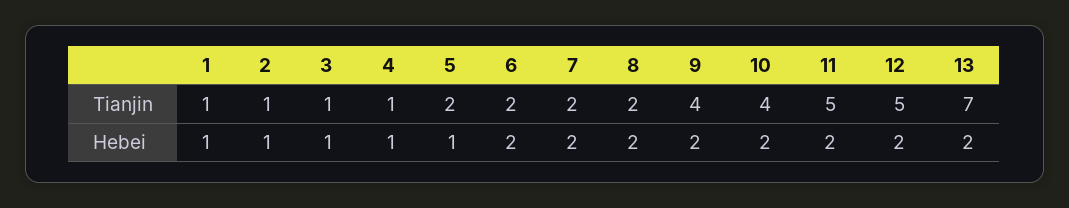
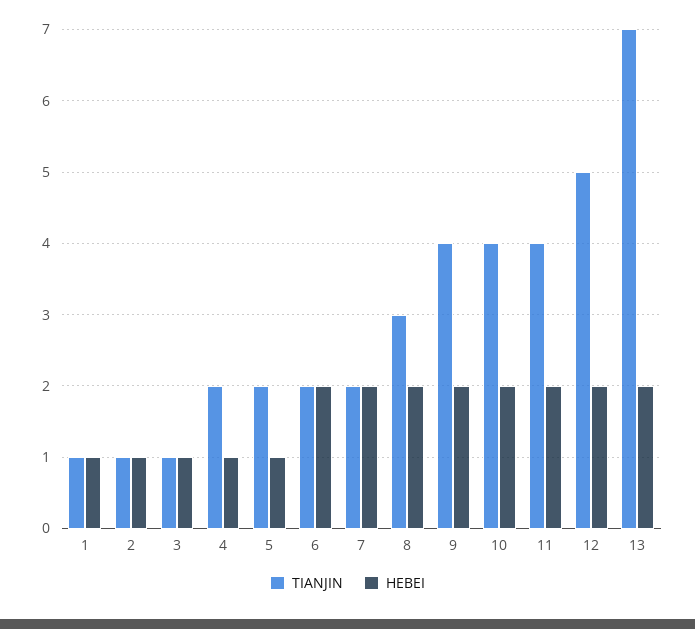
  {
    "Tianjin": {
      "1": 1,
      "2": 1,
      "3": 1,
-     "4": 1,
+     "4": 2,
      "5": 2,
      "6": 2,
      "7": 2,
-     "8": 2,
+     "8": 3,
      "9": 4,
      "10": 4,
-     "11": 5,
+     "11": 4,
      "12": 5,
      "13": 7
    },
    "Hebei": {
      "1": 1,
      "2": 1,
      "3": 1,
      "4": 1,
      "5": 1,
      "6": 2,
      "7": 2,
      "8": 2,
      "9": 2,
      "10": 2,
      "11": 2,
      "12": 2,
      "13": 2
    }
  }

